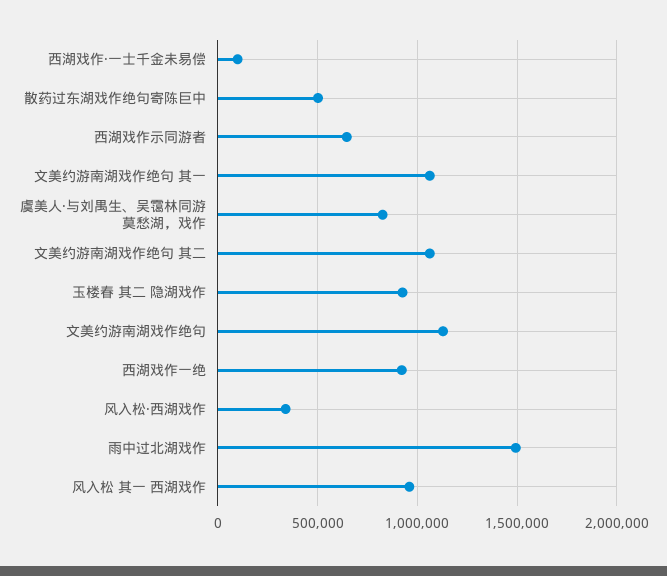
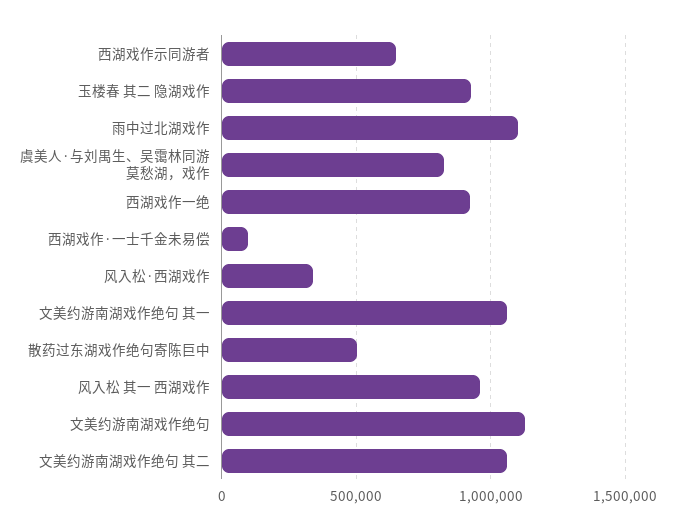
  {
    "西湖戏作·一士千金未易偿": 100000,
    "散药过东湖戏作绝句寄陈巨中": 500000,
    "西湖戏作示同游者": 650000,
    "文美约游南湖戏作绝句 其一": 1050000,
    "虞美人·与刘禺生、吴霭林同游莫愁湖，戏作": 850000,
    "文美约游南湖戏作绝句 其二": 1050000,
    "玉楼春 其二 隐湖戏作": 950000,
    "文美约游南湖戏作绝句": 1150000,
    "西湖戏作一绝": 900000,
    "风入松·西湖戏作": 350000,
-   "雨中过北湖戏作": 1500000,
+   "雨中过北湖戏作": 1100000,
    "风入松 其一 西湖戏作": 950000
  }

